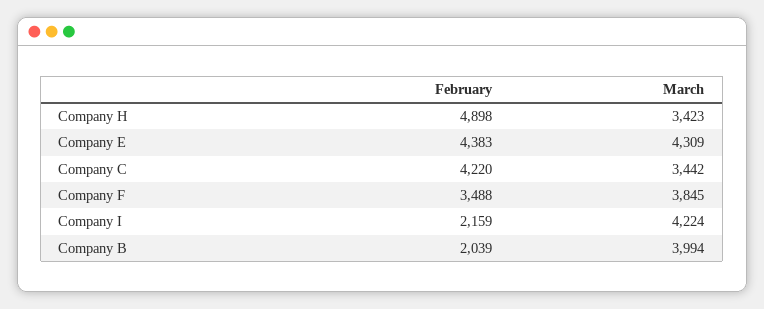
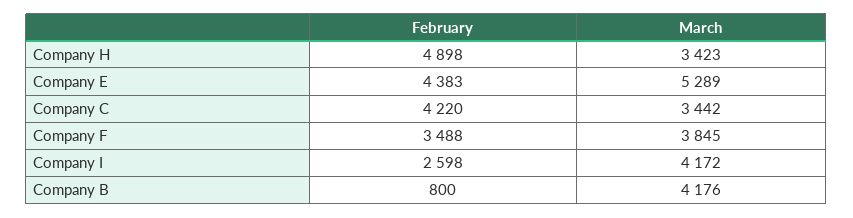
  {
    "February": {
      "Company H": 4898,
      "Company E": 4383,
      "Company C": 4220,
      "Company F": 3488,
-     "Company I": 2159,
+     "Company I": 2598,
-     "Company B": 2039
+     "Company B": 800
    },
    "March": {
      "Company H": 3423,
-     "Company E": 4309,
+     "Company E": 5289,
      "Company C": 3442,
      "Company F": 3845,
-     "Company I": 4224,
+     "Company I": 4172,
-     "Company B": 3994
+     "Company B": 4176
    }
  }

